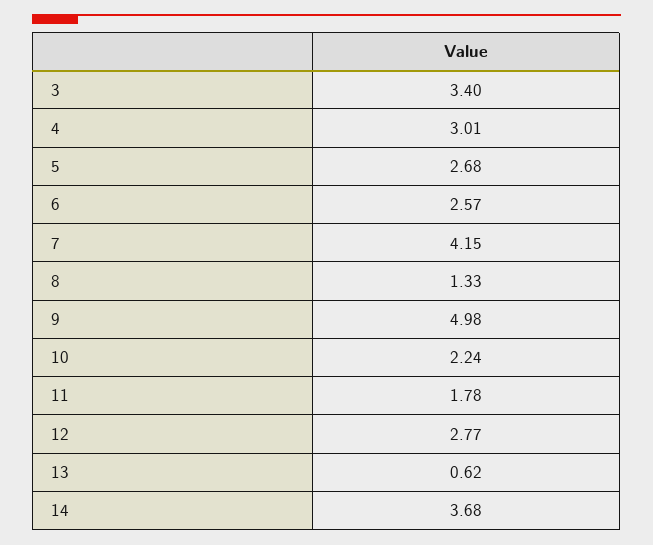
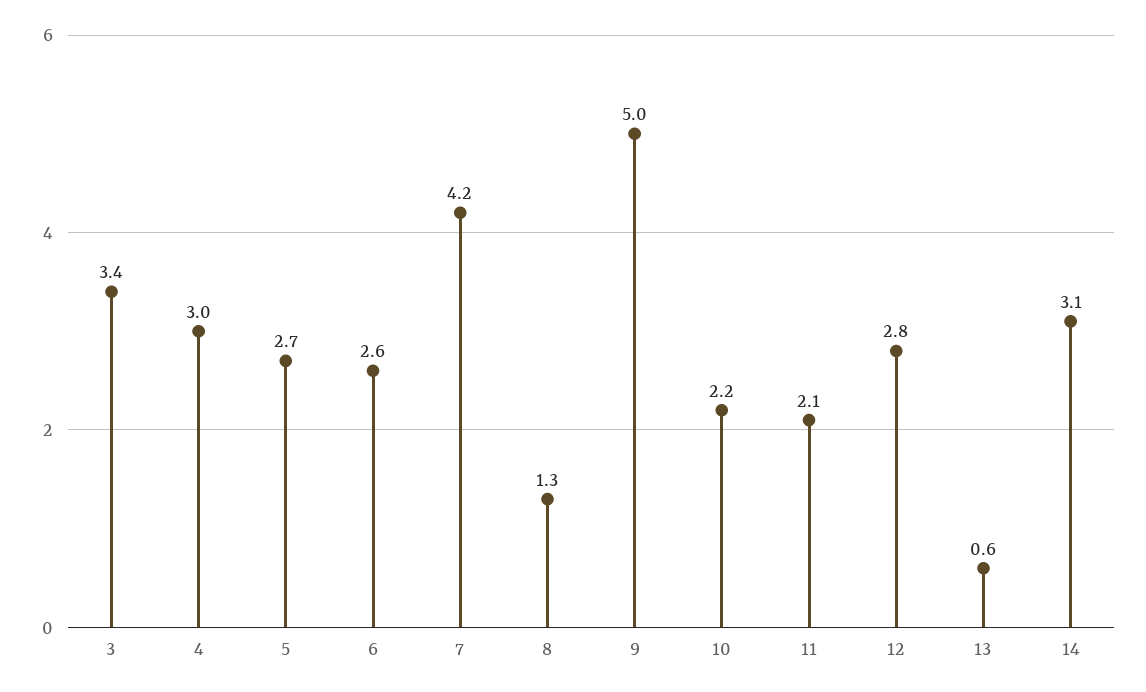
  {
    "3": 3.4,
    "4": 3.01,
    "5": 2.68,
    "6": 2.57,
    "7": 4.15,
    "8": 1.33,
    "9": 4.98,
    "10": 2.24,
-   "11": 1.78,
+   "11": 2.1,
    "12": 2.77,
    "13": 0.62,
-   "14": 3.68
+   "14": 3.1
  }

